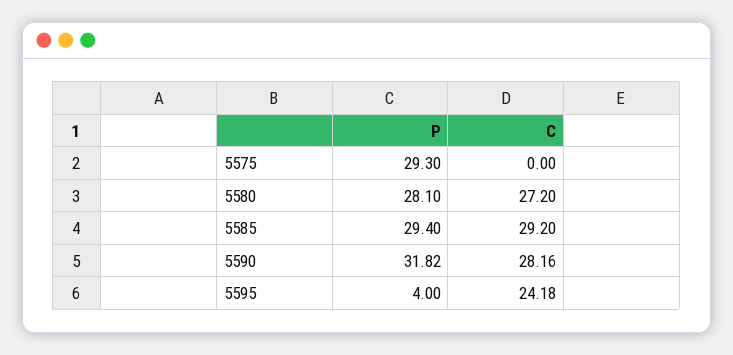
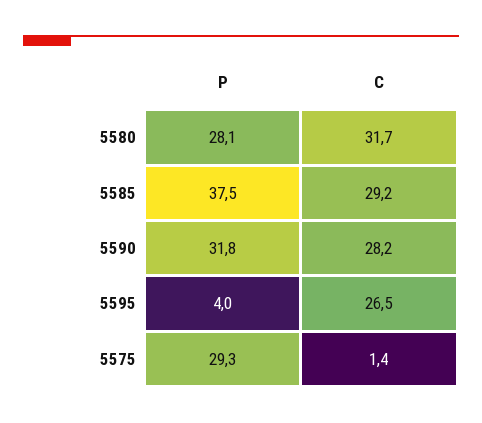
  {
    "P": {
      "5575": 29.3,
      "5580": 28.1,
-     "5585": 29.4,
+     "5585": 37.5,
      "5590": 31.82,
      "5595": 4
    },
    "C": {
-     "5575": 0,
+     "5575": 1.4,
-     "5580": 27.2,
+     "5580": 31.7,
      "5585": 29.2,
      "5590": 28.16,
-     "5595": 24.18
+     "5595": 26.5
    }
  }

